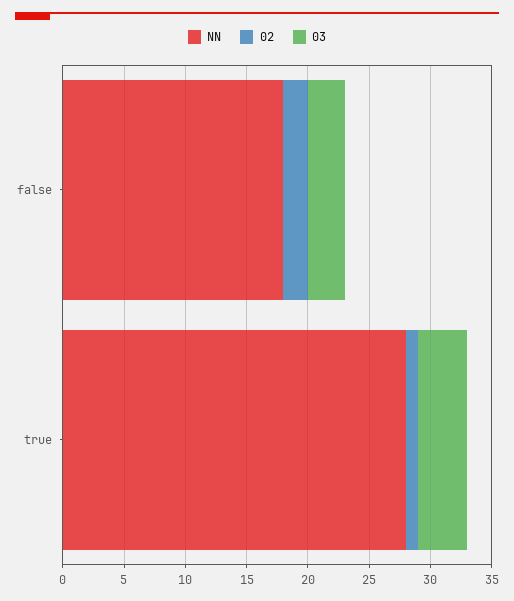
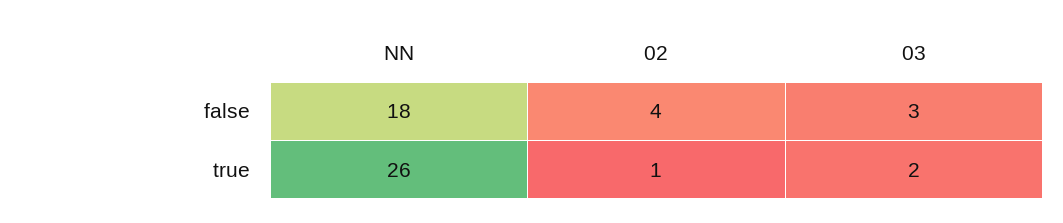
  {
    "NN": {
      "false": 18,
-     "true": 28
+     "true": 26
    },
    "02": {
-     "false": 2,
+     "false": 4,
      "true": 1
    },
    "03": {
      "false": 3,
-     "true": 4
+     "true": 2
    }
  }

